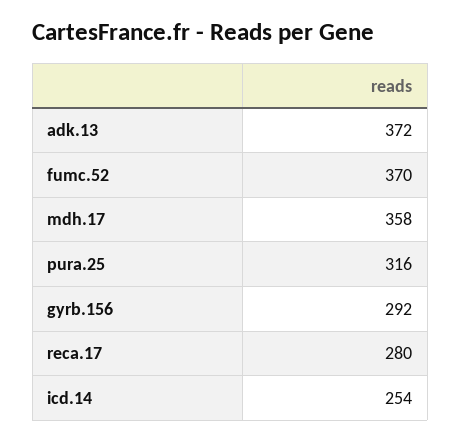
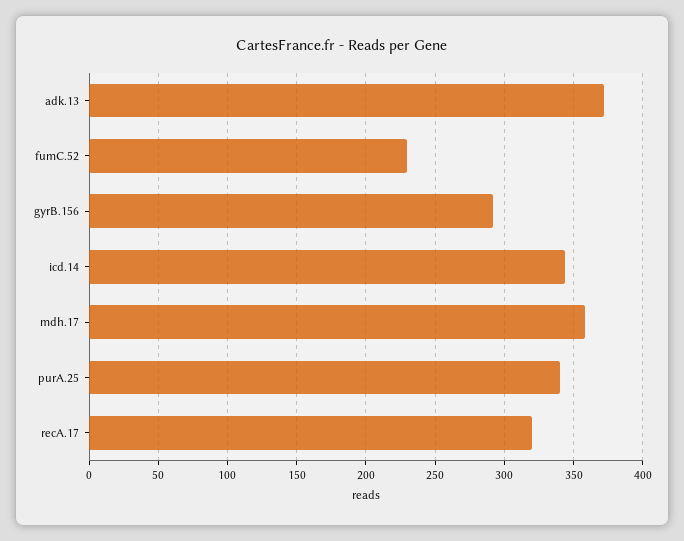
  {
    "adk.13": 372,
-   "fumc.52": 370,
+   "fumc.52": 230,
    "mdh.17": 358,
-   "pura.25": 316,
+   "pura.25": 340,
    "gyrb.156": 292,
-   "reca.17": 280,
+   "reca.17": 320,
-   "icd.14": 254
+   "icd.14": 345
  }

